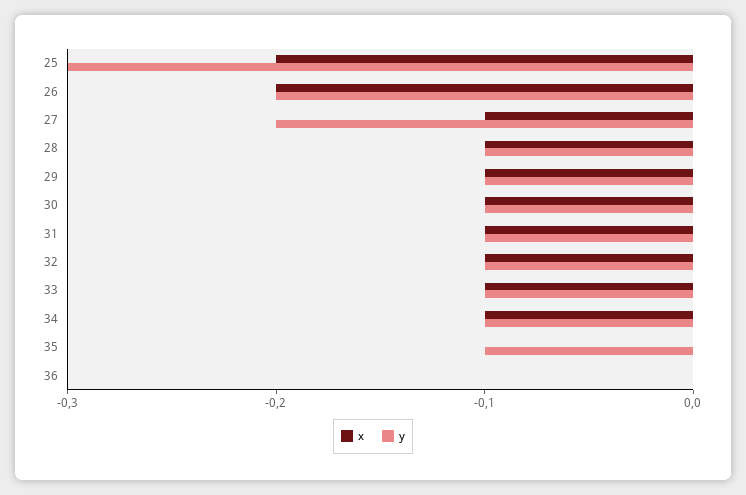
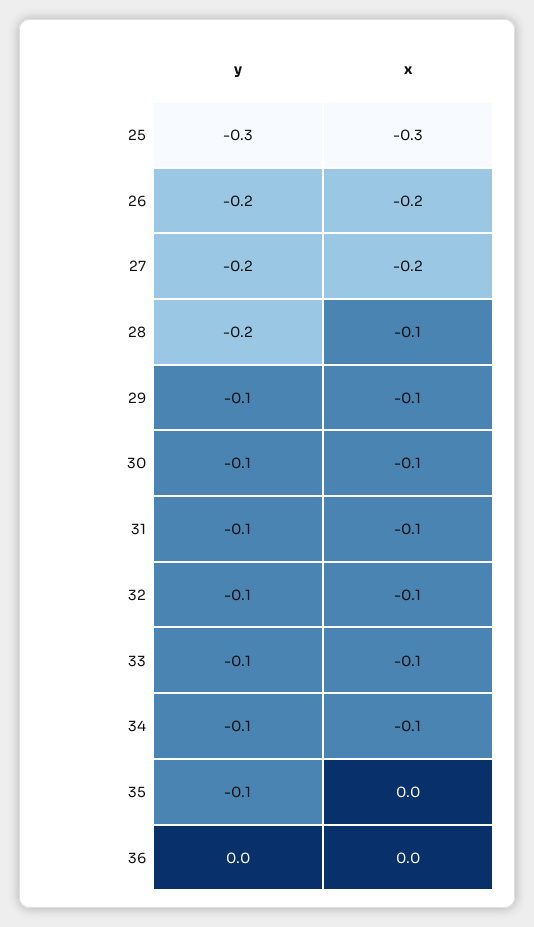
  {
    "x": {
-     "25": -0.2,
+     "25": -0.3,
      "26": -0.2,
-     "27": -0.1,
+     "27": -0.2,
      "28": -0.1,
      "29": -0.1,
      "30": -0.1,
      "31": -0.1,
      "32": -0.1,
      "33": -0.1,
      "34": -0.1,
      "35": 0,
      "36": 0
    },
    "y": {
      "25": -0.3,
      "26": -0.2,
      "27": -0.2,
-     "28": -0.1,
+     "28": -0.2,
      "29": -0.1,
      "30": -0.1,
      "31": -0.1,
      "32": -0.1,
      "33": -0.1,
      "34": -0.1,
      "35": -0.1,
      "36": 0
    }
  }

